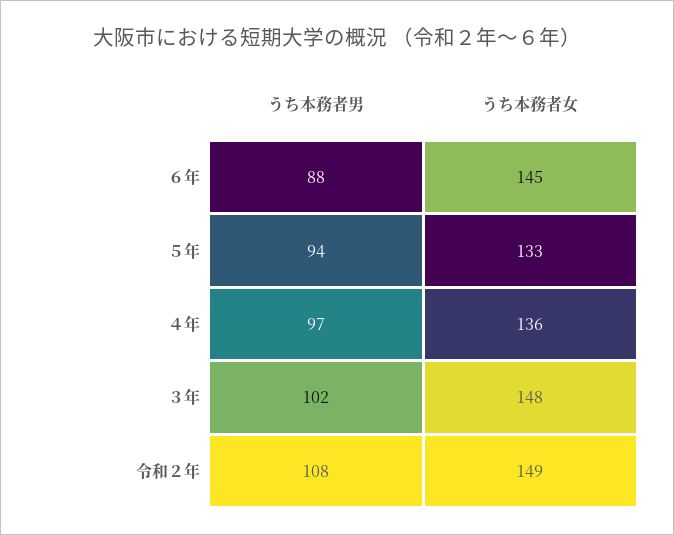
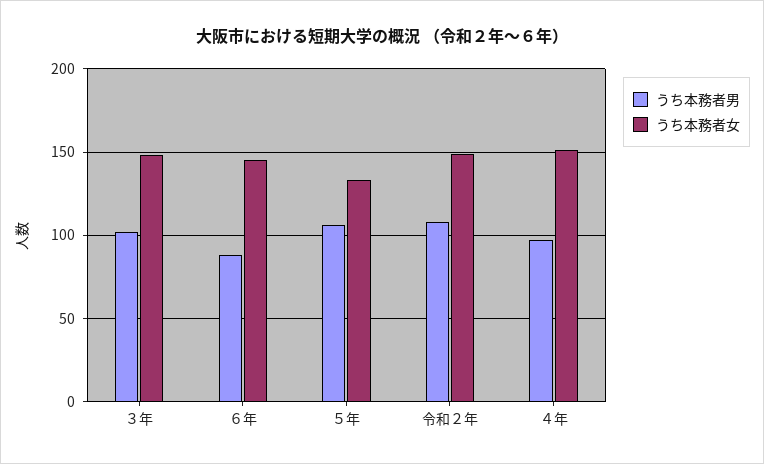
  {
    "うち本務者男": {
      "６年": 88,
-     "５年": 94,
+     "５年": 105,
      "４年": 97,
      "３年": 102,
      "令和２年": 108
    },
    "うち本務者女": {
      "６年": 145,
      "５年": 133,
-     "４年": 136,
+     "４年": 150,
      "３年": 148,
      "令和２年": 149
    }
  }

